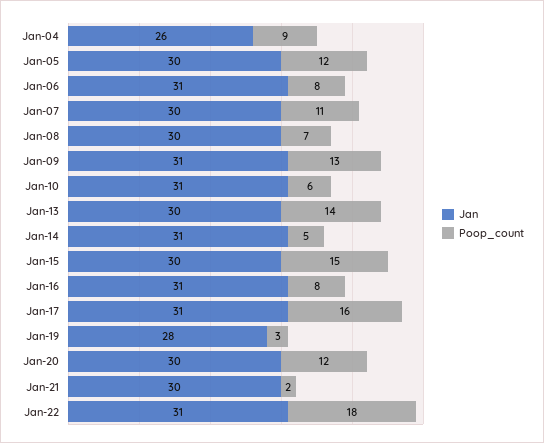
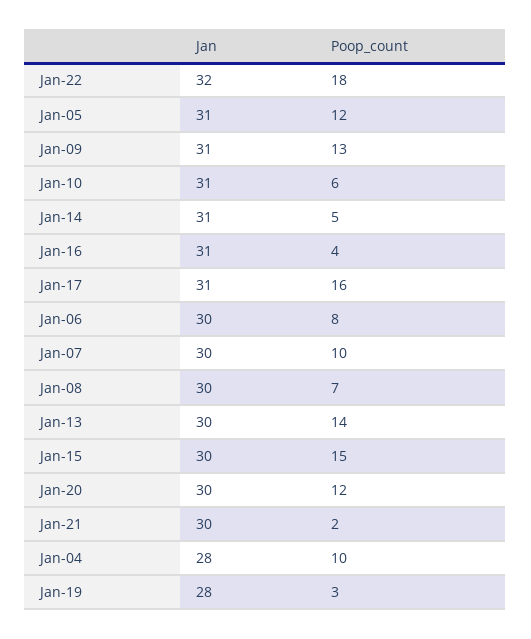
  {
    "Jan": {
-     "Jan-04": 26,
+     "Jan-04": 28,
-     "Jan-05": 30,
+     "Jan-05": 31,
-     "Jan-06": 31,
+     "Jan-06": 30,
      "Jan-07": 30,
      "Jan-08": 30,
      "Jan-09": 31,
      "Jan-10": 31,
      "Jan-13": 30,
      "Jan-14": 31,
      "Jan-15": 30,
      "Jan-16": 31,
      "Jan-17": 31,
      "Jan-19": 28,
      "Jan-20": 30,
      "Jan-21": 30,
-     "Jan-22": 31
+     "Jan-22": 32
    },
    "Poop_count": {
-     "Jan-04": 9,
+     "Jan-04": 10,
      "Jan-05": 12,
      "Jan-06": 8,
-     "Jan-07": 11,
+     "Jan-07": 10,
      "Jan-08": 7,
      "Jan-09": 13,
      "Jan-10": 6,
      "Jan-13": 14,
      "Jan-14": 5,
      "Jan-15": 15,
-     "Jan-16": 8,
+     "Jan-16": 4,
      "Jan-17": 16,
      "Jan-19": 3,
      "Jan-20": 12,
      "Jan-21": 2,
      "Jan-22": 18
    }
  }

